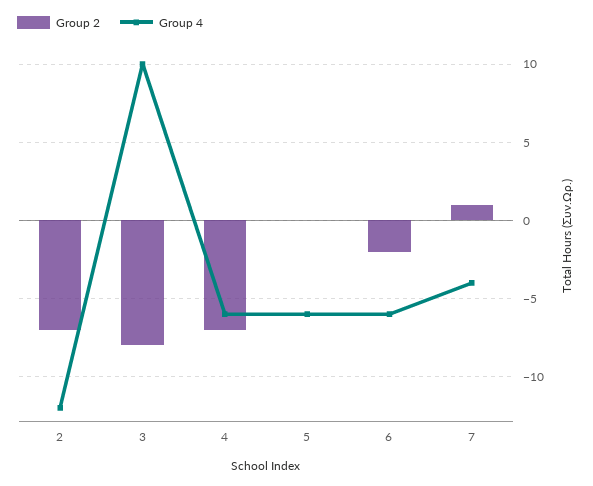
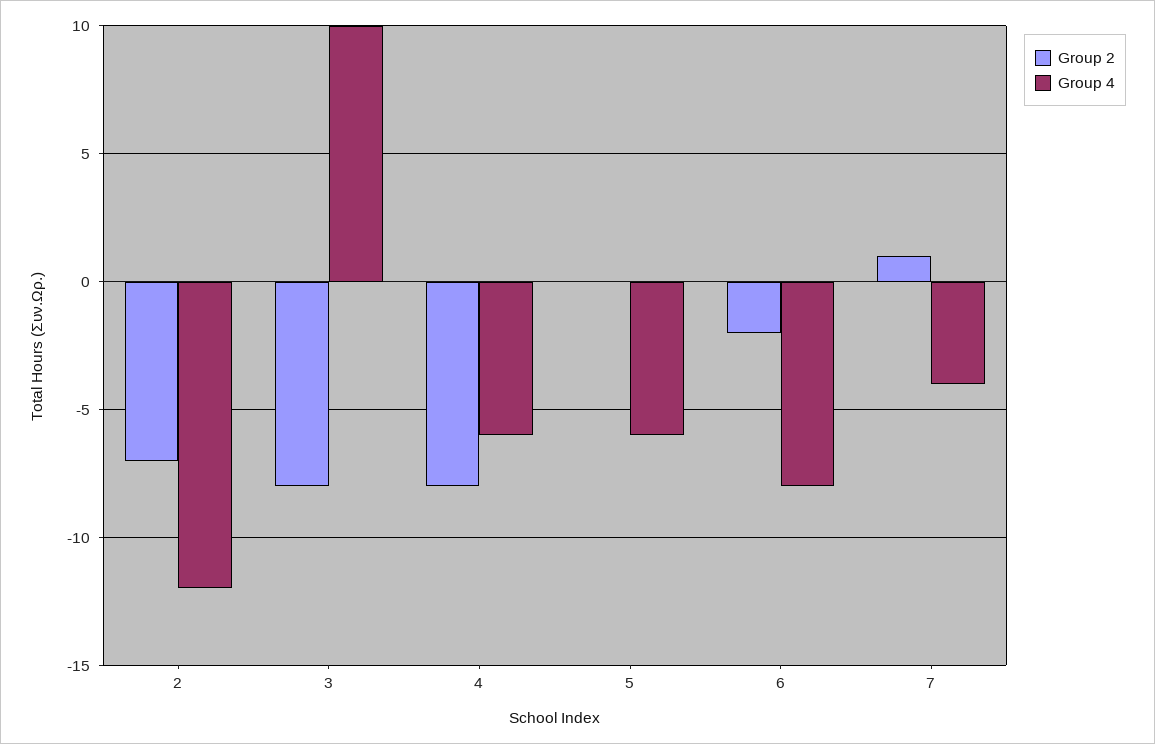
  {
    "Group 2": {
      "2": -7,
      "3": -8,
-     "4": -7,
+     "4": -8,
      "5": 0,
      "6": -2,
      "7": 1
    },
    "Group 4": {
      "2": -12,
      "3": 10,
      "4": -6,
      "5": -6,
-     "6": -6,
+     "6": -8,
      "7": -4
    }
  }

